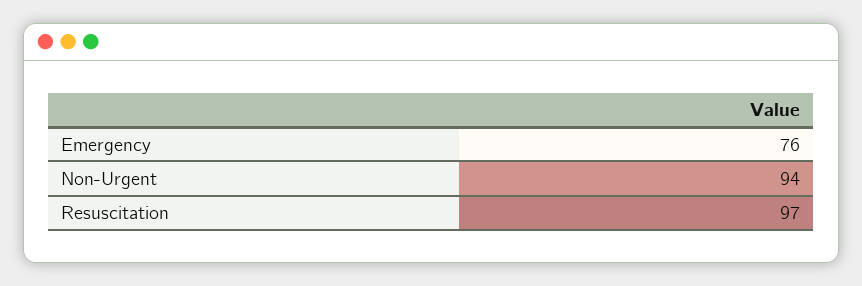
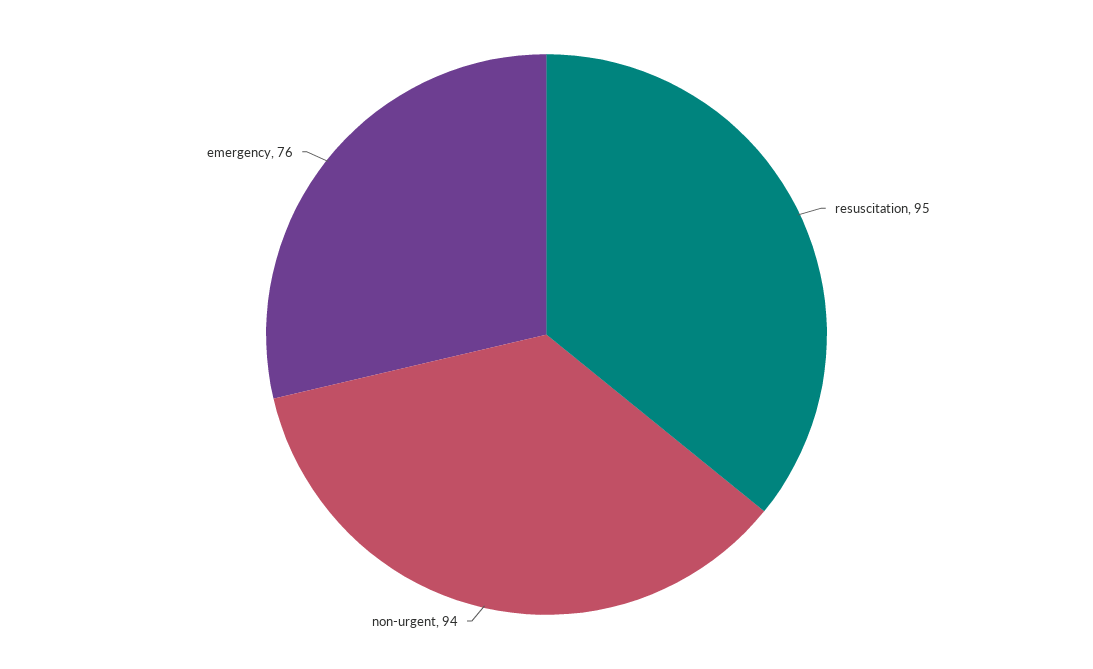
  {
    "Emergency": 76,
    "Non-Urgent": 94,
-   "Resuscitation": 97
+   "Resuscitation": 95
  }

